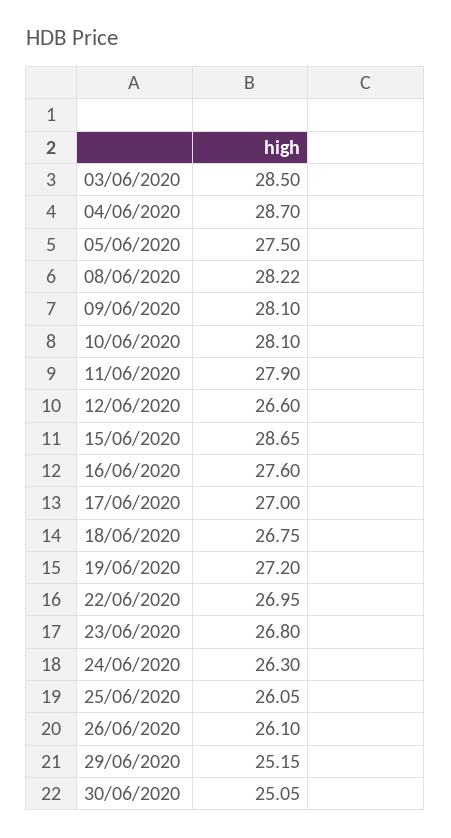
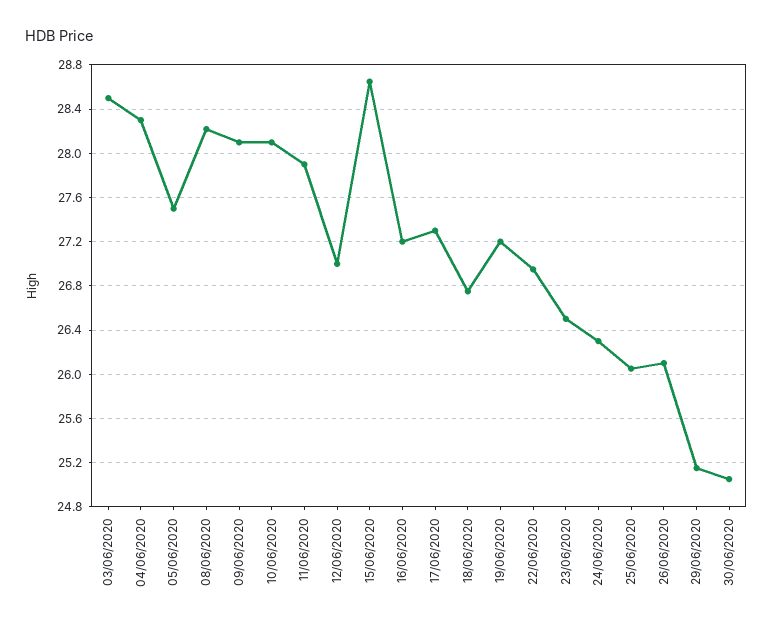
  {
    "03/06/2020": 28.5,
-   "04/06/2020": 28.7,
+   "04/06/2020": 28.3,
    "05/06/2020": 27.5,
    "08/06/2020": 28.22,
    "09/06/2020": 28.1,
    "10/06/2020": 28.1,
    "11/06/2020": 27.9,
-   "12/06/2020": 26.6,
+   "12/06/2020": 27,
    "15/06/2020": 28.65,
-   "16/06/2020": 27.6,
+   "16/06/2020": 27.2,
-   "17/06/2020": 27,
+   "17/06/2020": 27.3,
    "18/06/2020": 26.75,
    "19/06/2020": 27.2,
    "22/06/2020": 26.95,
-   "23/06/2020": 26.8,
+   "23/06/2020": 26.5,
    "24/06/2020": 26.3,
    "25/06/2020": 26.05,
    "26/06/2020": 26.1,
    "29/06/2020": 25.15,
    "30/06/2020": 25.05
  }

